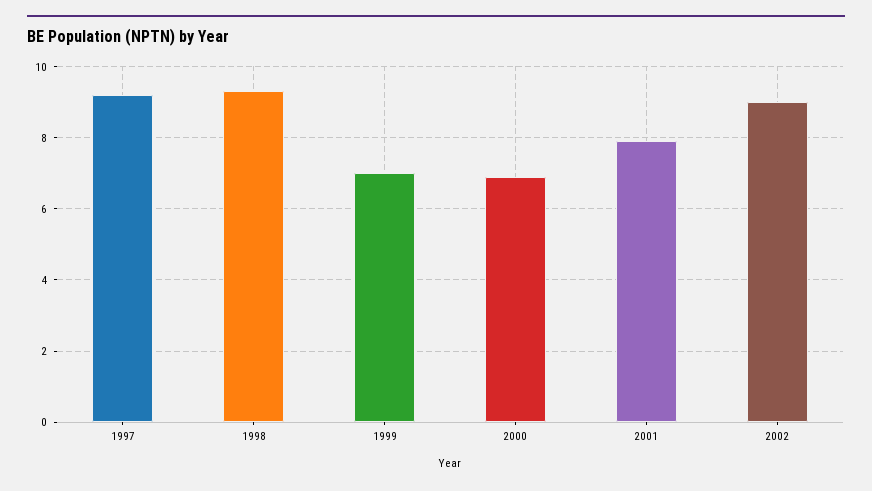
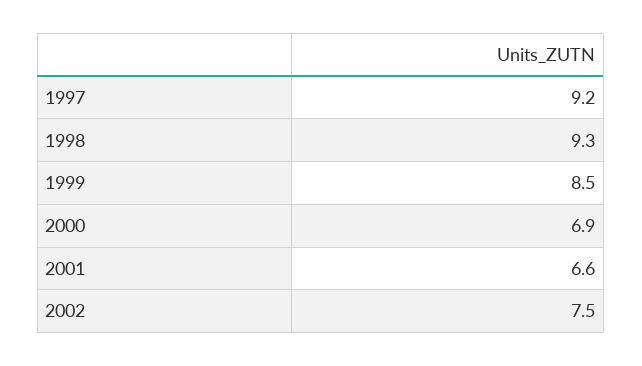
  {
    "1997": 9.2,
    "1998": 9.3,
-   "1999": 7,
+   "1999": 8.5,
    "2000": 6.9,
-   "2001": 8,
+   "2001": 6.6,
-   "2002": 9
+   "2002": 7.5
  }

